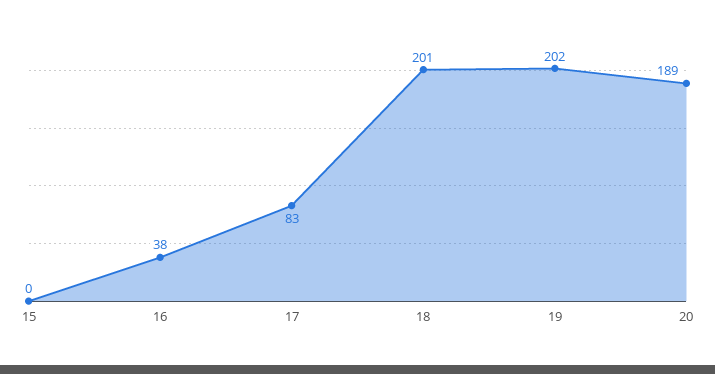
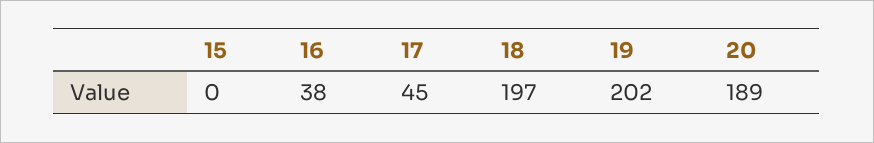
  {
    "15": 0,
    "16": 38,
-   "17": 83,
+   "17": 45,
-   "18": 201,
+   "18": 197,
    "19": 202,
    "20": 189
  }

